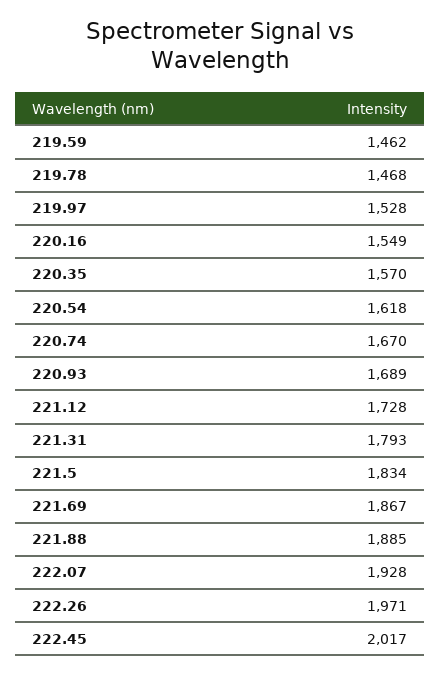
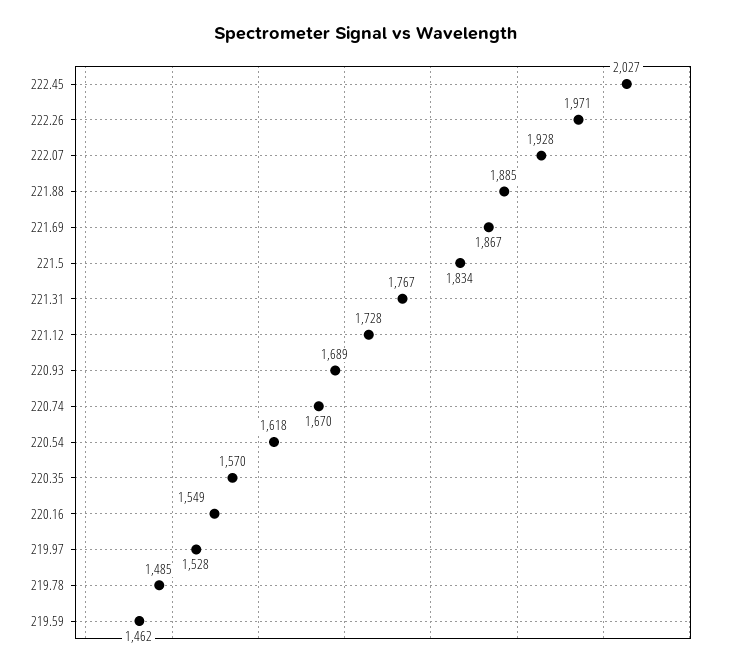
  {
    "219.59": 1462,
-   "219.78": 1468,
+   "219.78": 1485,
    "219.97": 1528,
    "220.16": 1549,
    "220.35": 1570,
    "220.54": 1618,
    "220.74": 1670,
    "220.93": 1689,
    "221.12": 1728,
-   "221.31": 1793,
+   "221.31": 1767,
    "221.5": 1834,
    "221.69": 1867,
    "221.88": 1885,
    "222.07": 1928,
    "222.26": 1971,
-   "222.45": 2017
+   "222.45": 2027
  }

